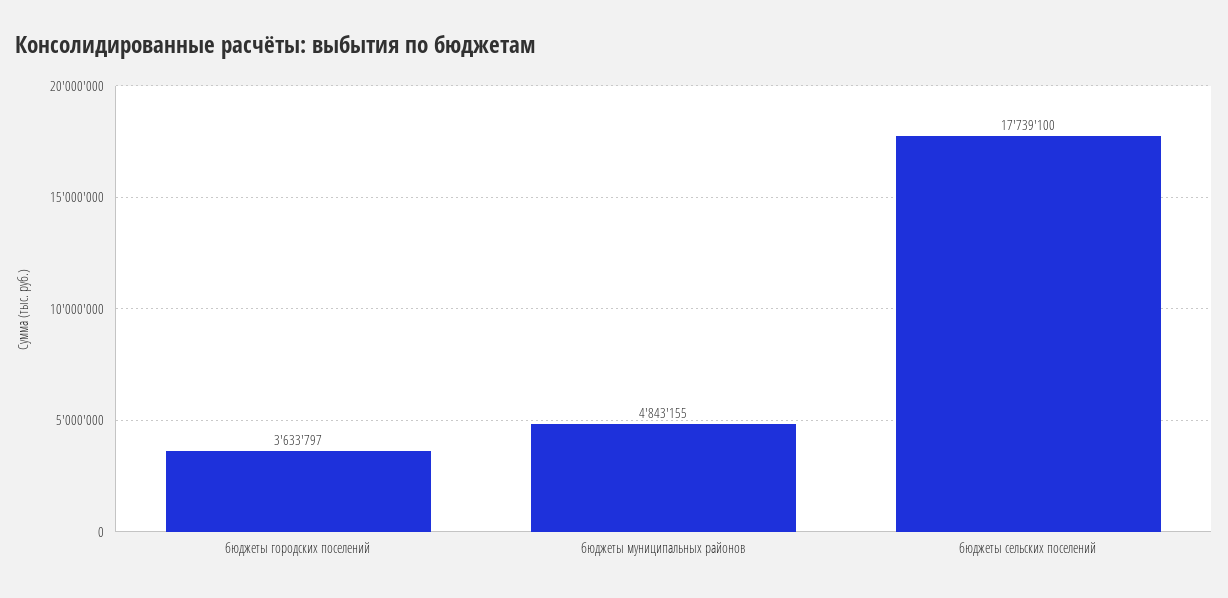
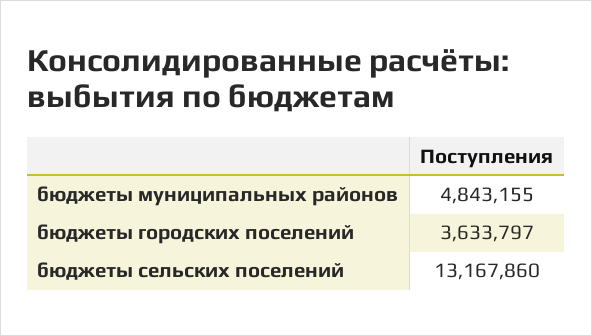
  {
    "бюджеты городских поселений": 3633797,
    "бюджеты муниципальных районов": 4843155,
-   "бюджеты сельских поселений": 17739100
+   "бюджеты сельских поселений": 13167860
  }

